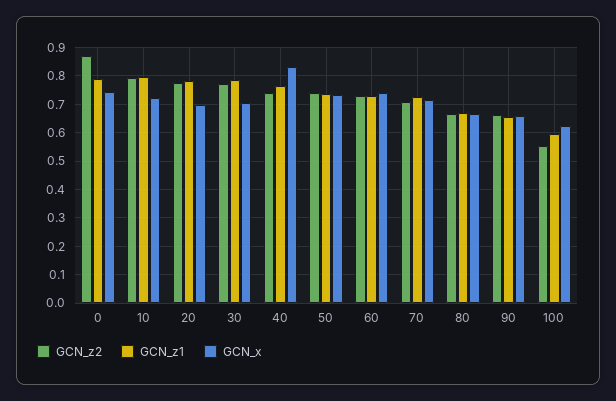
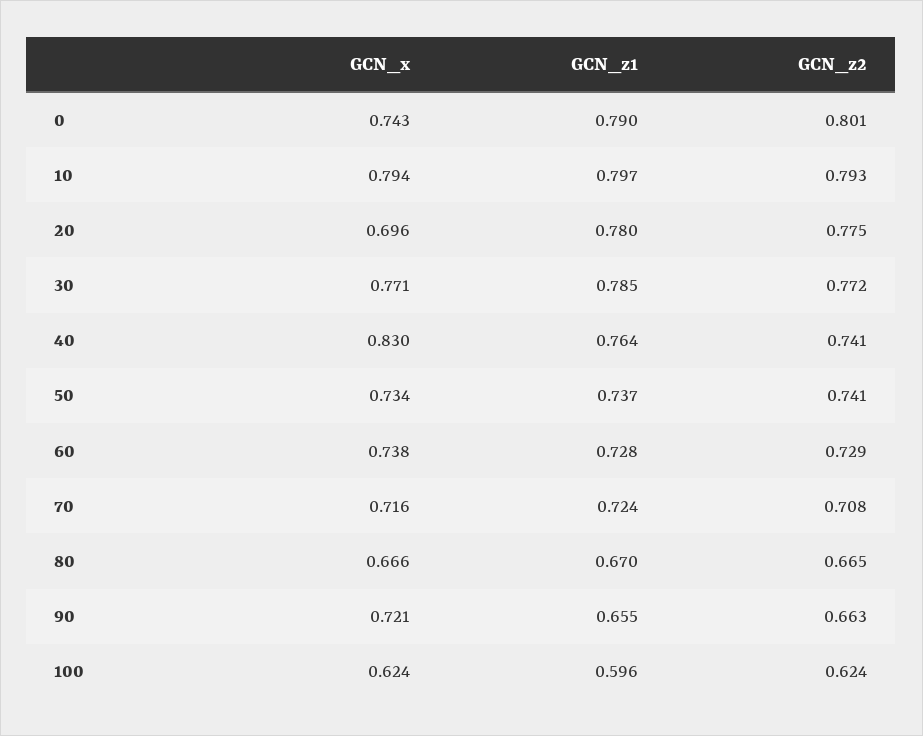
  {
    "GCN_z2": {
-     "0": 0.875,
+     "0": 0.801,
      "10": 0.793,
      "20": 0.775,
      "30": 0.772,
      "40": 0.741,
      "50": 0.741,
      "60": 0.729,
      "70": 0.708,
      "80": 0.665,
      "90": 0.663,
-     "100": 0.55
+     "100": 0.624
    },
    "GCN_z1": {
      "0": 0.79,
      "10": 0.797,
      "20": 0.78,
      "30": 0.785,
      "40": 0.764,
      "50": 0.737,
      "60": 0.728,
      "70": 0.724,
      "80": 0.67,
      "90": 0.655,
      "100": 0.596
    },
    "GCN_x": {
      "0": 0.743,
-     "10": 0.725,
+     "10": 0.794,
      "20": 0.696,
-     "30": 0.7,
+     "30": 0.771,
      "40": 0.83,
      "50": 0.734,
      "60": 0.738,
      "70": 0.716,
      "80": 0.666,
-     "90": 0.65,
+     "90": 0.721,
      "100": 0.624
    }
  }

